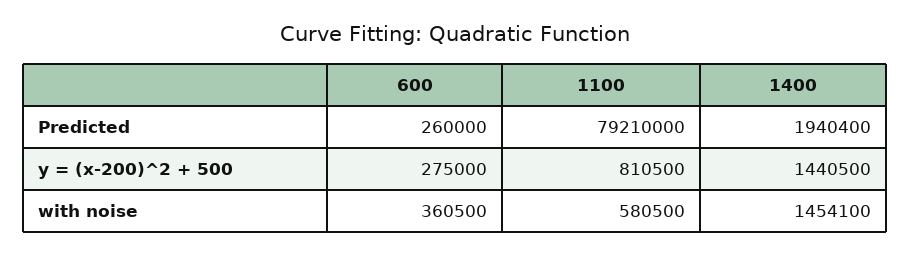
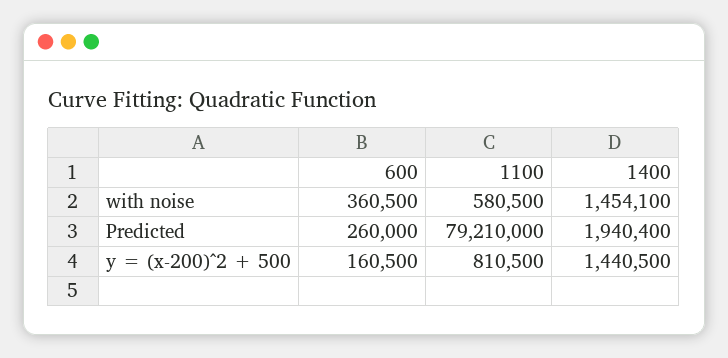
  {
    "600": {
      "Predicted": 260000,
-     "y = (x-200)^2 + 500": 275000,
+     "y = (x-200)^2 + 500": 160500,
      "with noise": 360500
    },
    "1100": {
      "Predicted": 79210000,
      "y = (x-200)^2 + 500": 810500,
      "with noise": 580500
    },
    "1400": {
      "Predicted": 1940400,
      "y = (x-200)^2 + 500": 1440500,
      "with noise": 1454100
    }
  }

